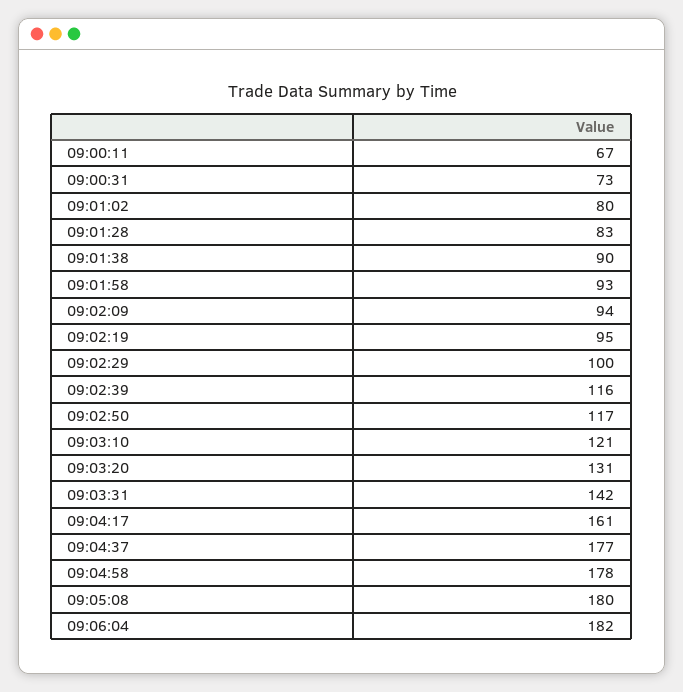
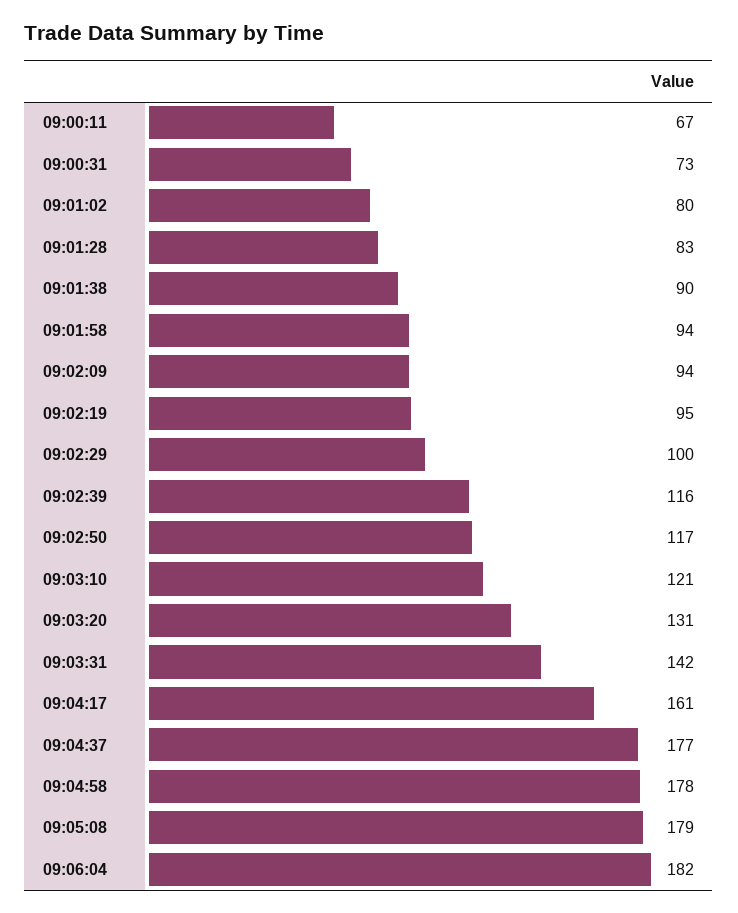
  {
    "09:00:11": 67,
    "09:00:31": 73,
    "09:01:02": 80,
    "09:01:28": 83,
    "09:01:38": 90,
-   "09:01:58": 93,
+   "09:01:58": 94,
    "09:02:09": 94,
    "09:02:19": 95,
    "09:02:29": 100,
    "09:02:39": 116,
    "09:02:50": 117,
    "09:03:10": 121,
    "09:03:20": 131,
    "09:03:31": 142,
    "09:04:17": 161,
    "09:04:37": 177,
    "09:04:58": 178,
-   "09:05:08": 180,
+   "09:05:08": 179,
    "09:06:04": 182
  }

